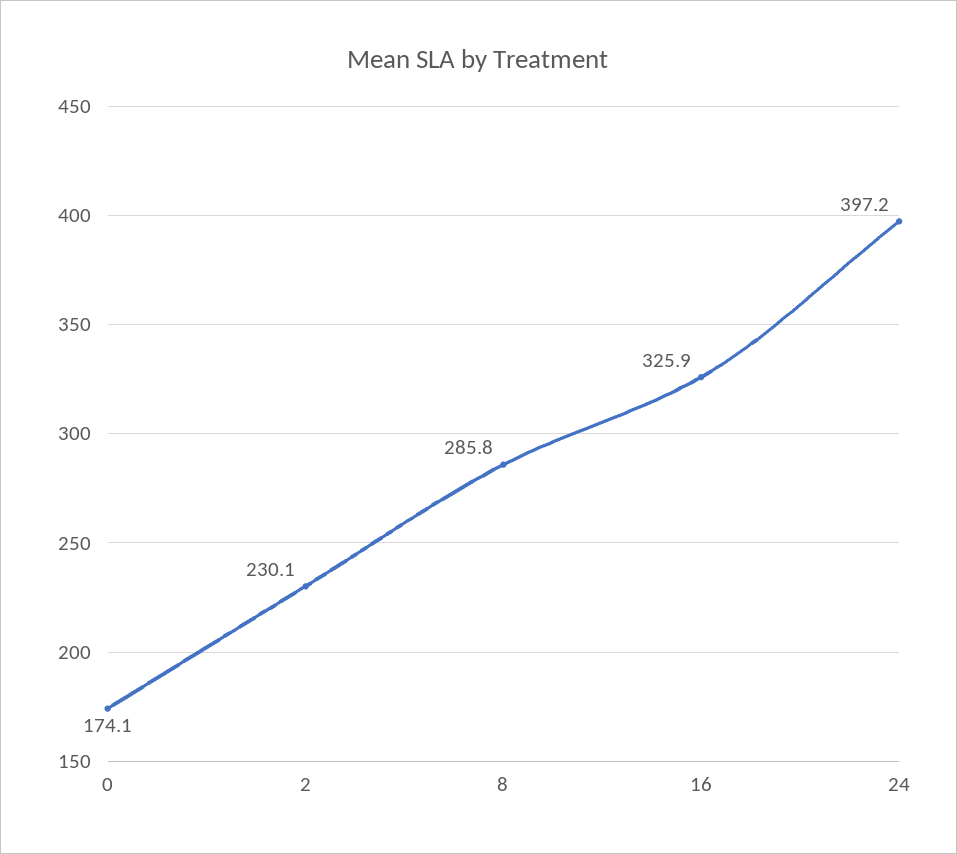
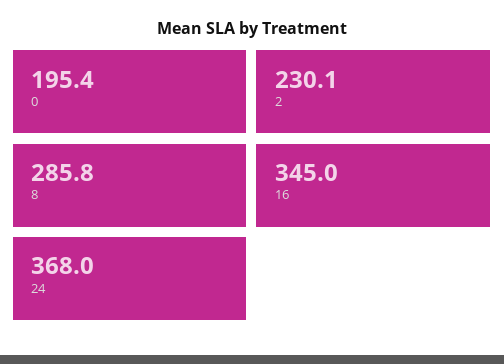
  {
-   "0": 174.1,
+   "0": 195.4,
    "2": 230.1,
    "8": 285.8,
-   "16": 325.9,
+   "16": 345,
-   "24": 397.2
+   "24": 368
  }

